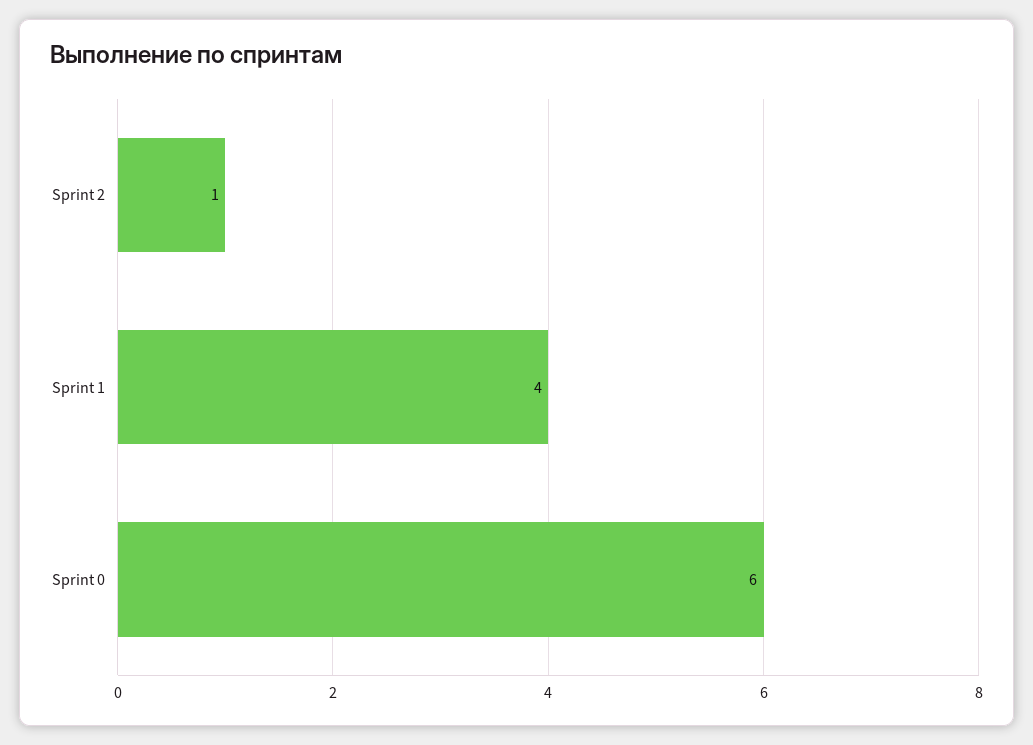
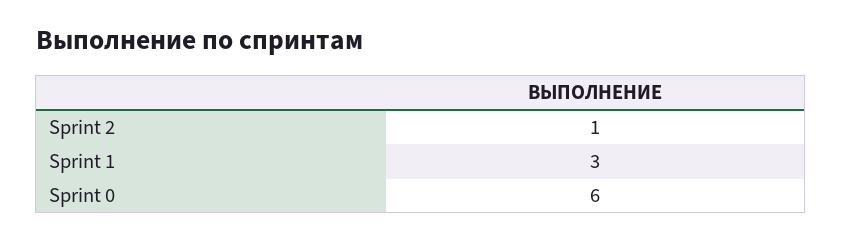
  {
    "Sprint 2": 1,
-   "Sprint 1": 4,
+   "Sprint 1": 3,
    "Sprint 0": 6
  }

